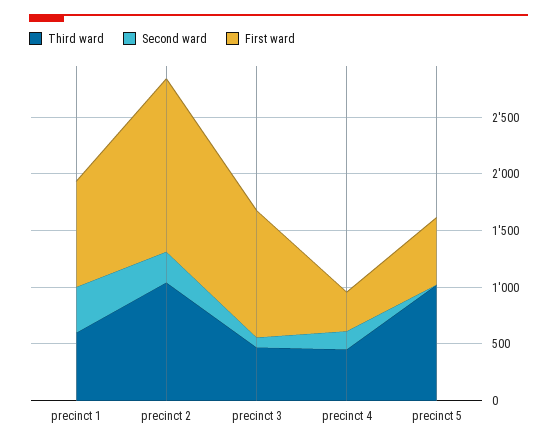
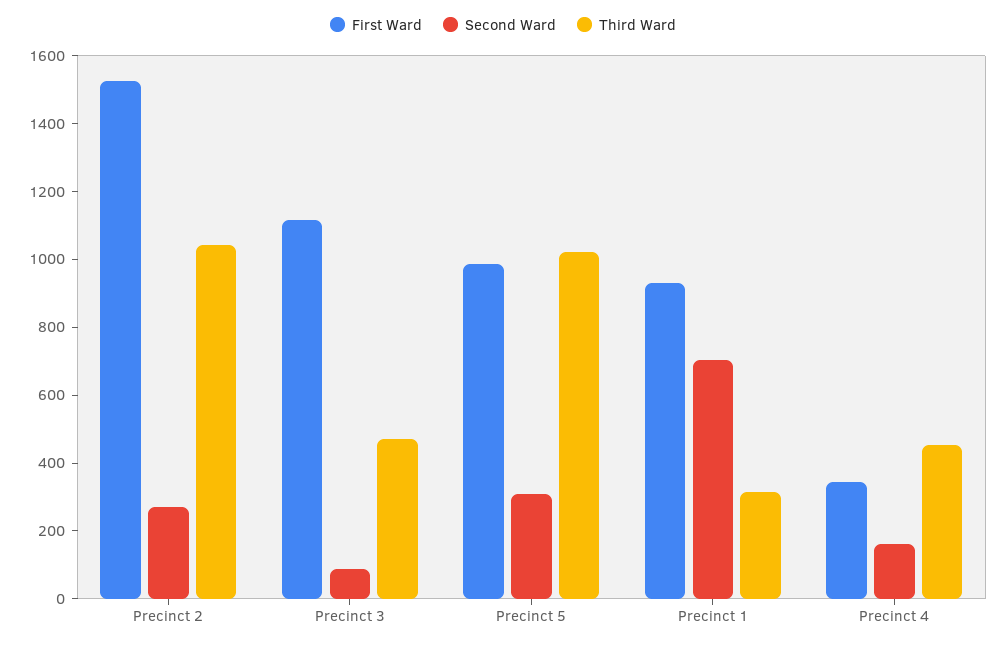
  {
    "Third ward": {
-     "precinct 1": 600,
+     "precinct 1": 300,
      "precinct 2": 1050,
      "precinct 3": 450,
      "precinct 4": 450,
      "precinct 5": 1000
    },
    "Second ward": {
-     "precinct 1": 400,
+     "precinct 1": 700,
      "precinct 2": 250,
      "precinct 3": 100,
      "precinct 4": 150,
-     "precinct 5": 0
+     "precinct 5": 300
    },
    "First ward": {
      "precinct 1": 950,
      "precinct 2": 1550,
      "precinct 3": 1100,
      "precinct 4": 350,
-     "precinct 5": 600
+     "precinct 5": 1000
    }
  }

